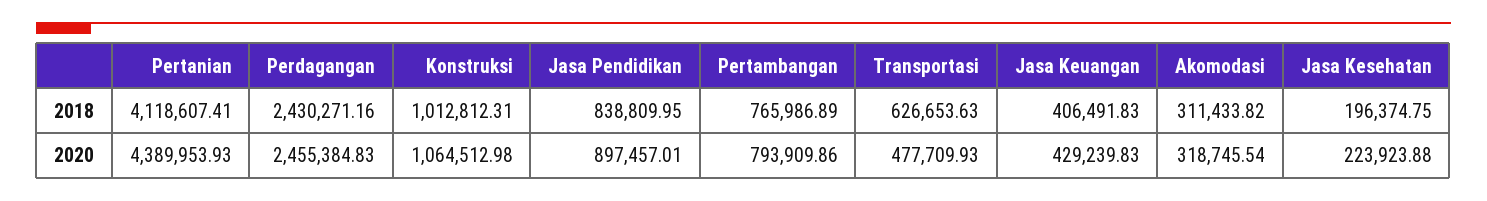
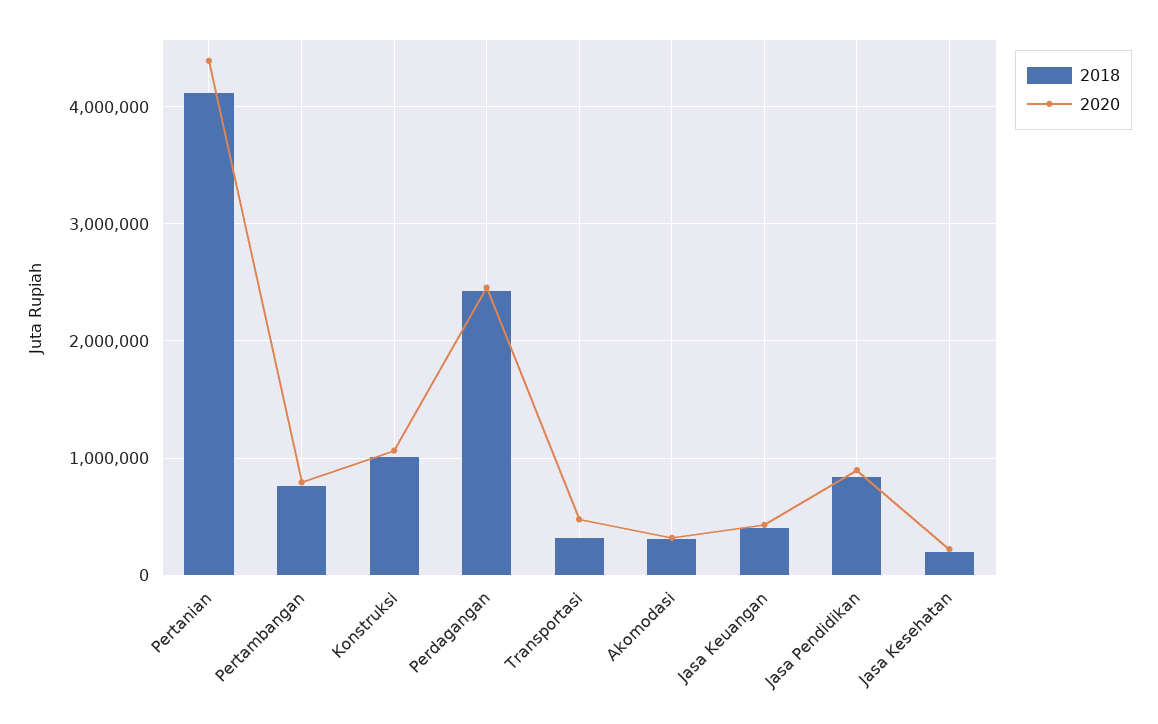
  {
    "2018": {
      "Pertanian": 4118607.41,
      "Perdagangan": 2430271.16,
      "Konstruksi": 1012812.31,
      "Jasa Pendidikan": 838809.95,
      "Pertambangan": 765986.89,
-     "Transportasi": 626653.63,
+     "Transportasi": 300000,
      "Jasa Keuangan": 406491.83,
      "Akomodasi": 311433.82,
      "Jasa Kesehatan": 196374.75
    },
    "2020": {
      "Pertanian": 4389953.93,
      "Perdagangan": 2455384.83,
      "Konstruksi": 1064512.98,
      "Jasa Pendidikan": 897457.01,
      "Pertambangan": 793909.86,
      "Transportasi": 477709.93,
      "Jasa Keuangan": 429239.83,
      "Akomodasi": 318745.54,
      "Jasa Kesehatan": 223923.88
    }
  }

